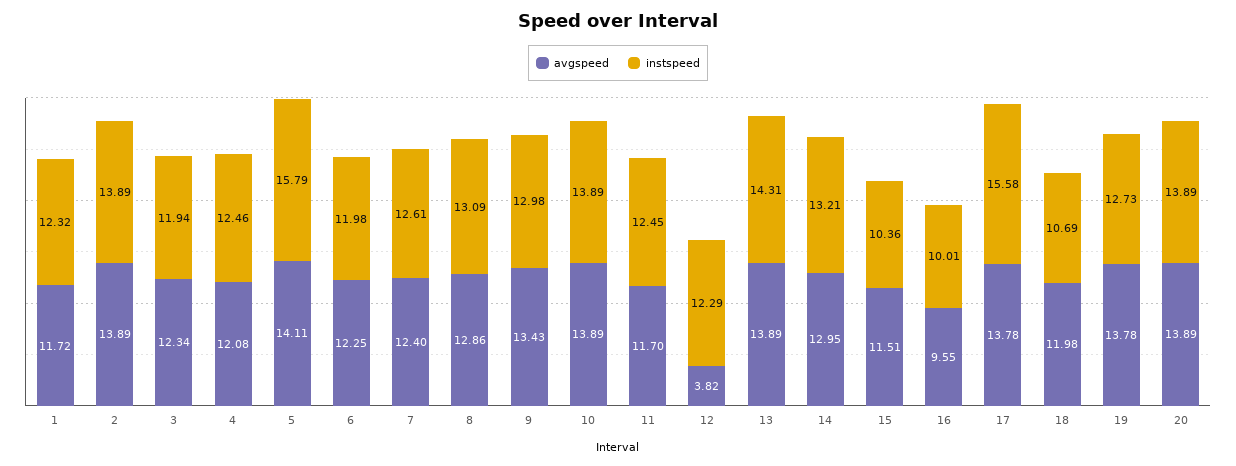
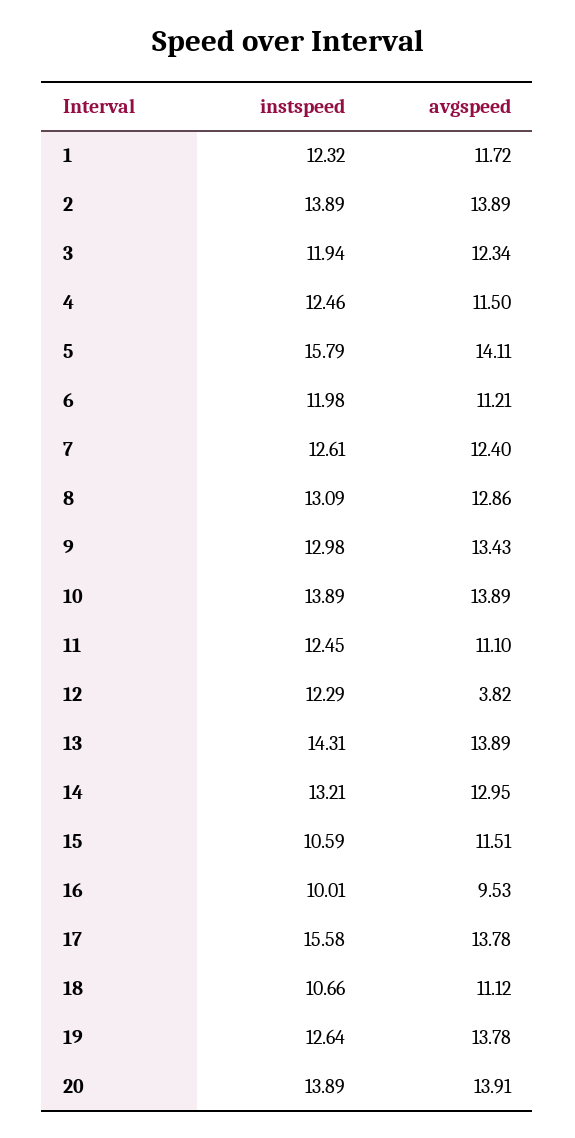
  {
    "avgspeed": {
      "1": 11.72,
      "2": 13.89,
      "3": 12.34,
-     "4": 12.08,
+     "4": 11.5,
      "5": 14.11,
-     "6": 12.25,
+     "6": 11.21,
      "7": 12.4,
      "8": 12.86,
      "9": 13.43,
      "10": 13.89,
-     "11": 11.7,
+     "11": 11.1,
      "12": 3.82,
      "13": 13.89,
      "14": 12.95,
      "15": 11.51,
-     "16": 9.55,
+     "16": 9.53,
      "17": 13.78,
-     "18": 11.98,
+     "18": 11.12,
      "19": 13.78,
-     "20": 13.89
+     "20": 13.91
    },
    "instspeed": {
      "1": 12.32,
      "2": 13.89,
      "3": 11.94,
      "4": 12.46,
      "5": 15.79,
      "6": 11.98,
      "7": 12.61,
      "8": 13.09,
      "9": 12.98,
      "10": 13.89,
      "11": 12.45,
      "12": 12.29,
      "13": 14.31,
      "14": 13.21,
-     "15": 10.36,
+     "15": 10.59,
      "16": 10.01,
      "17": 15.58,
-     "18": 10.69,
+     "18": 10.66,
-     "19": 12.73,
+     "19": 12.64,
      "20": 13.89
    }
  }

